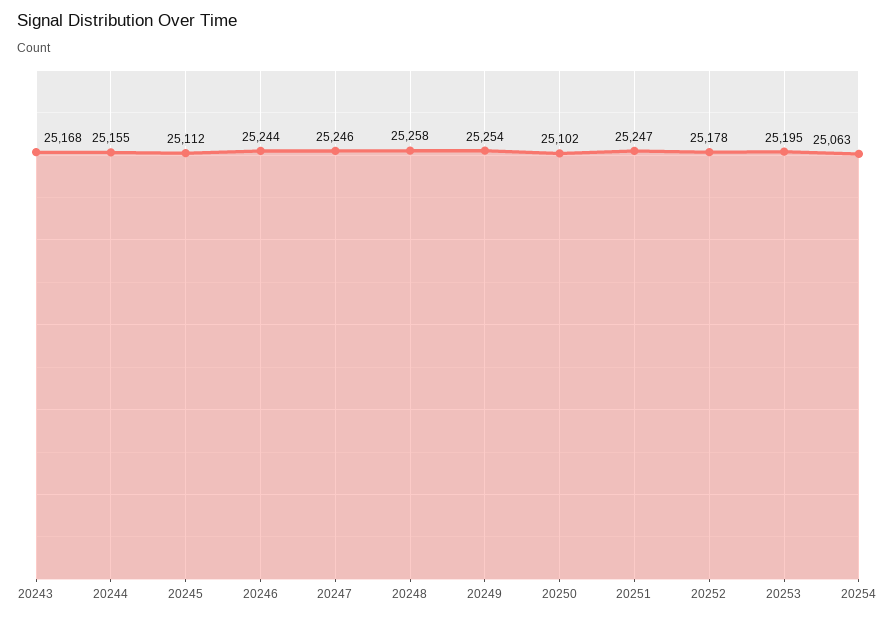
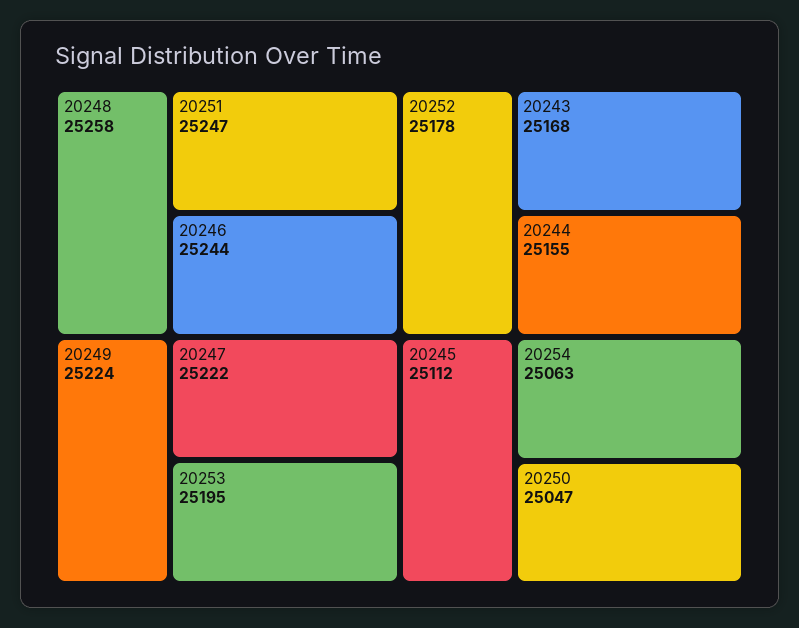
  {
    "20243": 25168,
    "20244": 25155,
    "20245": 25112,
    "20246": 25244,
-   "20247": 25246,
+   "20247": 25222,
    "20248": 25258,
-   "20249": 25254,
+   "20249": 25224,
-   "20250": 25102,
+   "20250": 25047,
    "20251": 25247,
    "20252": 25178,
    "20253": 25195,
    "20254": 25063
  }

